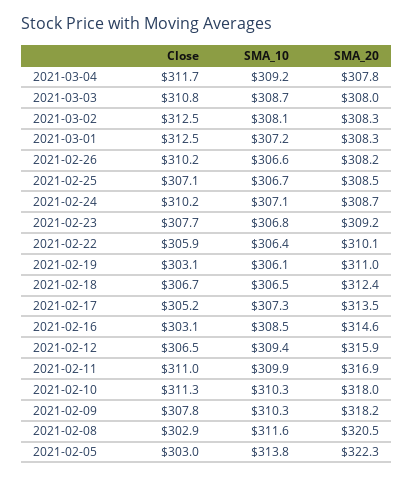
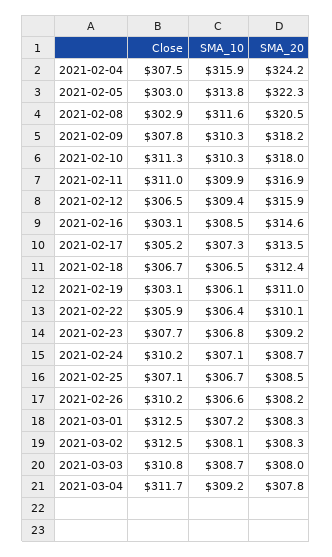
  {
    "Close": {
      "2021-03-04": 311.7,
      "2021-03-03": 310.8,
      "2021-03-02": 312.5,
      "2021-03-01": 312.5,
      "2021-02-26": 310.2,
      "2021-02-25": 307.1,
      "2021-02-24": 310.2,
      "2021-02-23": 307.7,
      "2021-02-22": 305.9,
      "2021-02-19": 303.1,
      "2021-02-18": 306.7,
      "2021-02-17": 305.2,
      "2021-02-16": 303.1,
      "2021-02-12": 306.5,
      "2021-02-11": 311,
      "2021-02-10": 311.3,
      "2021-02-09": 307.8,
      "2021-02-08": 302.9,
-     "2021-02-05": 303
+     "2021-02-05": 303,
+     "2021-02-04": 307.5
    },
    "SMA_10": {
      "2021-03-04": 309.2,
      "2021-03-03": 308.7,
      "2021-03-02": 308.1,
      "2021-03-01": 307.2,
      "2021-02-26": 306.6,
      "2021-02-25": 306.7,
      "2021-02-24": 307.1,
      "2021-02-23": 306.8,
      "2021-02-22": 306.4,
      "2021-02-19": 306.1,
      "2021-02-18": 306.5,
      "2021-02-17": 307.3,
      "2021-02-16": 308.5,
      "2021-02-12": 309.4,
      "2021-02-11": 309.9,
      "2021-02-10": 310.3,
      "2021-02-09": 310.3,
      "2021-02-08": 311.6,
-     "2021-02-05": 313.8
+     "2021-02-05": 313.8,
+     "2021-02-04": 315.9
    },
    "SMA_20": {
      "2021-03-04": 307.8,
      "2021-03-03": 308,
      "2021-03-02": 308.3,
      "2021-03-01": 308.3,
      "2021-02-26": 308.2,
      "2021-02-25": 308.5,
      "2021-02-24": 308.7,
      "2021-02-23": 309.2,
      "2021-02-22": 310.1,
      "2021-02-19": 311,
      "2021-02-18": 312.4,
      "2021-02-17": 313.5,
      "2021-02-16": 314.6,
      "2021-02-12": 315.9,
      "2021-02-11": 316.9,
      "2021-02-10": 318,
      "2021-02-09": 318.2,
      "2021-02-08": 320.5,
-     "2021-02-05": 322.3
+     "2021-02-05": 322.3,
+     "2021-02-04": 324.2
    }
  }

